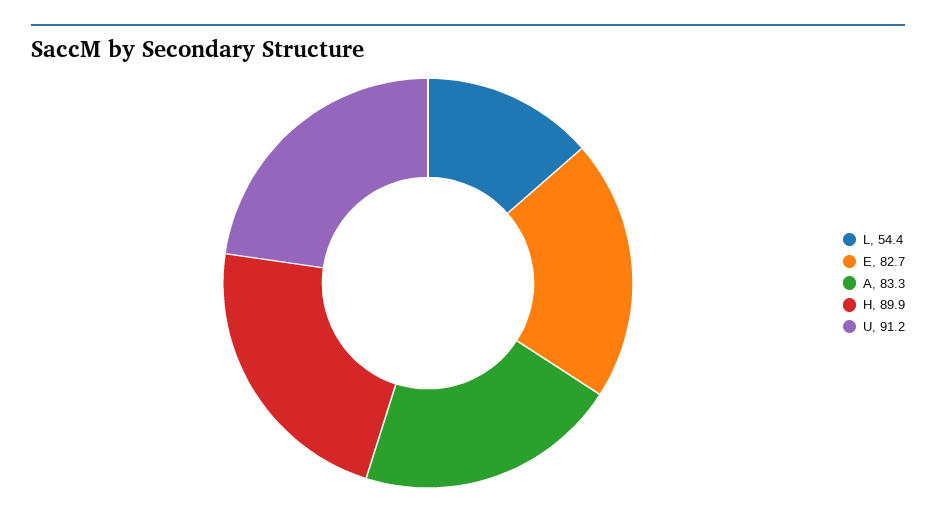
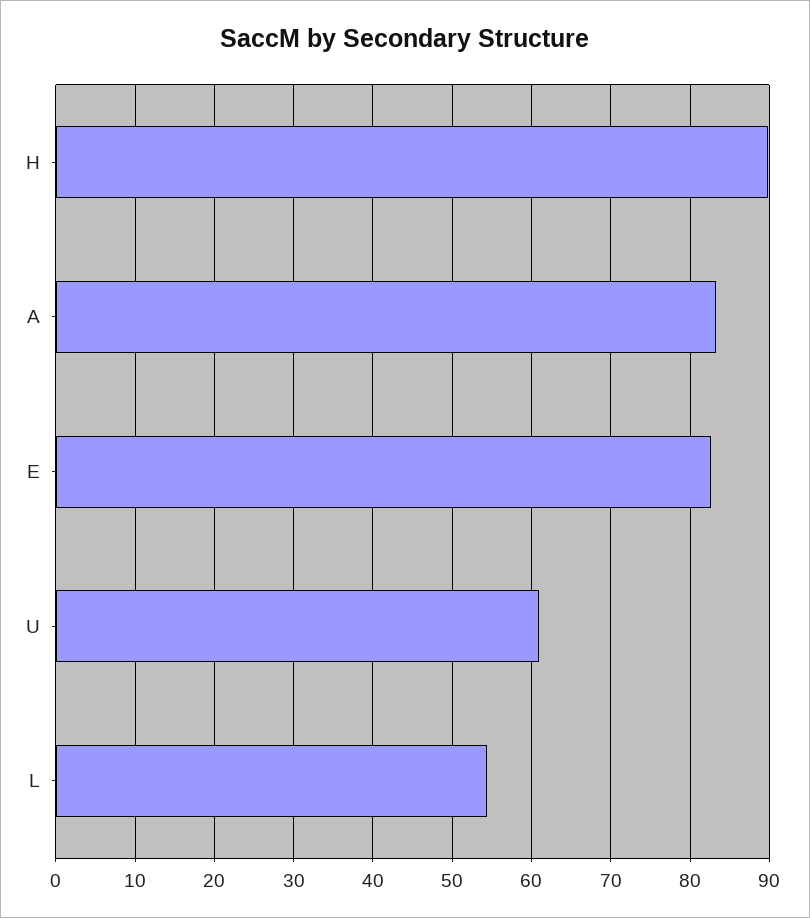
  {
    "L": 54.4,
    "E": 82.7,
    "A": 83.3,
    "H": 89.9,
-   "U": 91.2
+   "U": 61
  }

